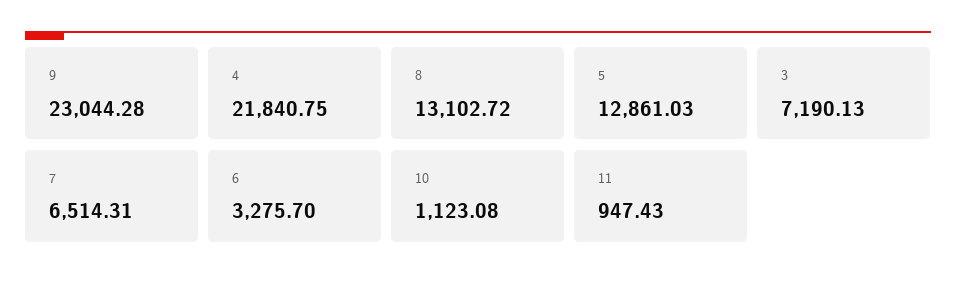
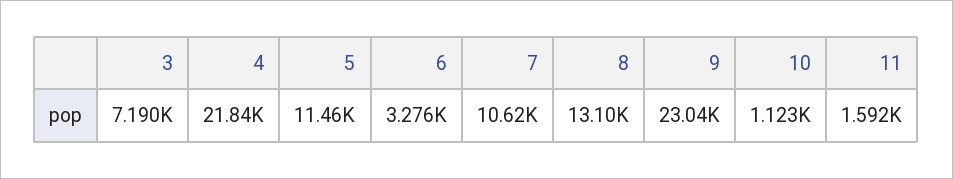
  {
    "9": 23044.28,
    "4": 21840.75,
    "8": 13102.72,
-   "5": 12861.03,
+   "5": 11460,
    "3": 7190.13,
-   "7": 6514.31,
+   "7": 10620,
    "6": 3275.7,
    "10": 1123.08,
-   "11": 947.43
+   "11": 1592
  }

